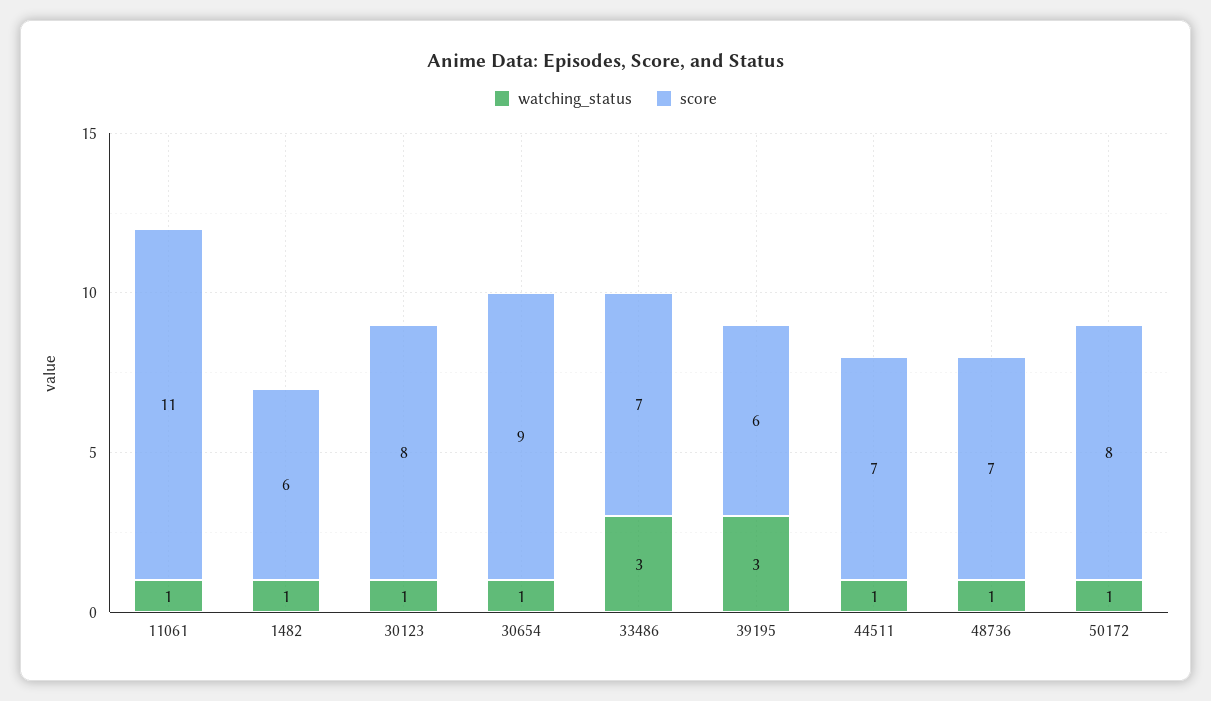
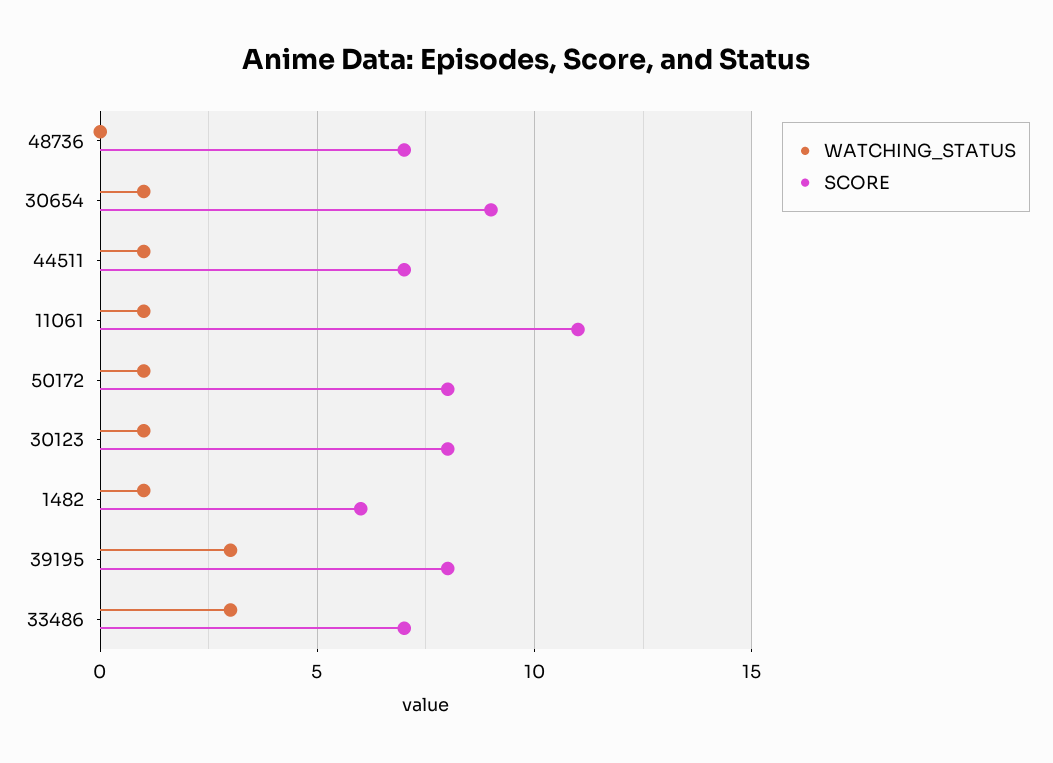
  {
    "watching_status": {
      "11061": 1,
      "1482": 1,
      "30123": 1,
      "30654": 1,
      "33486": 3,
      "39195": 3,
      "44511": 1,
-     "48736": 1,
+     "48736": 0,
      "50172": 1
    },
    "score": {
      "11061": 11,
      "1482": 6,
      "30123": 8,
      "30654": 9,
      "33486": 7,
-     "39195": 6,
+     "39195": 8,
      "44511": 7,
      "48736": 7,
      "50172": 8
    }
  }

